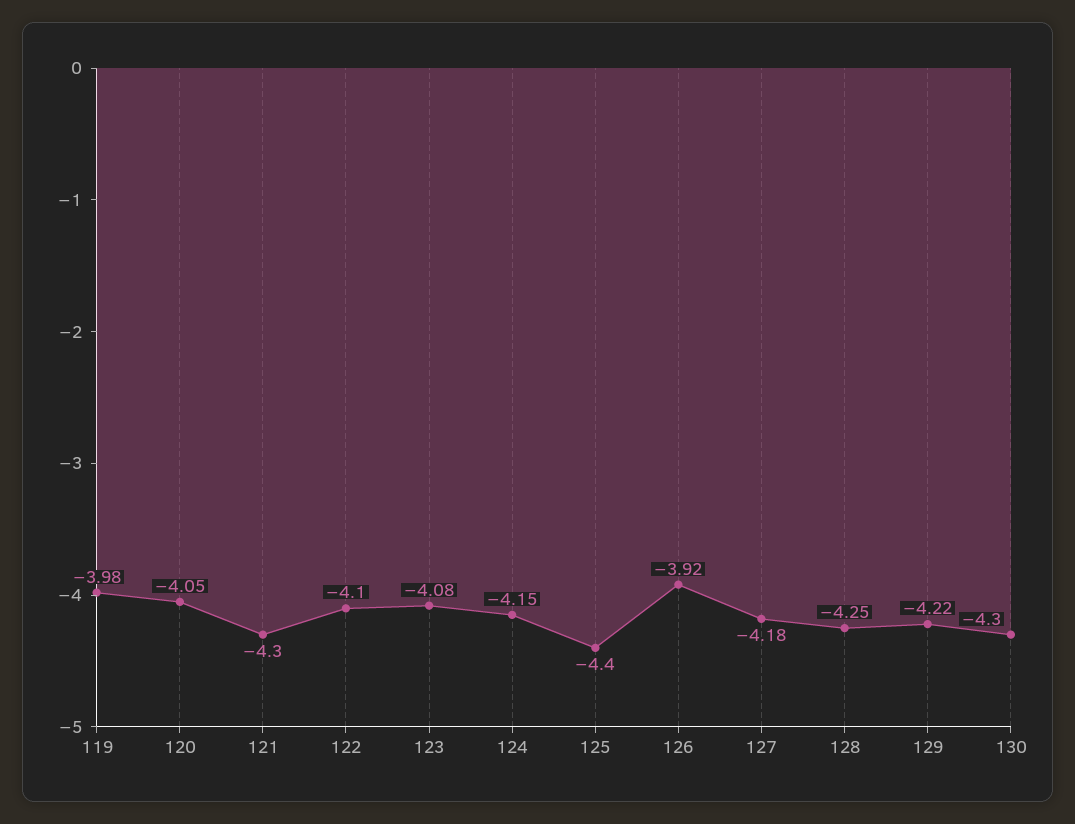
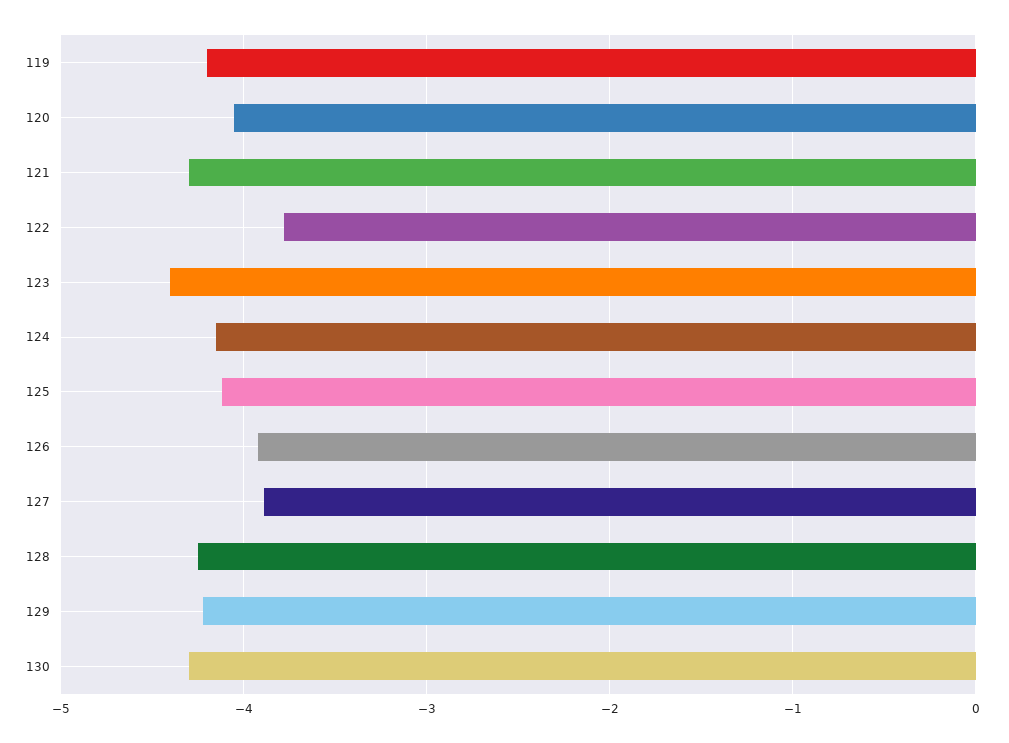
  {
-   "119": -3.98,
+   "119": -4.2,
    "120": -4.05,
    "121": -4.3,
-   "122": -4.1,
+   "122": -3.8,
-   "123": -4.08,
+   "123": -4.4,
    "124": -4.15,
-   "125": -4.4,
+   "125": -4.1,
    "126": -3.92,
-   "127": -4.18,
+   "127": -3.9,
    "128": -4.25,
    "129": -4.22,
    "130": -4.3
  }

